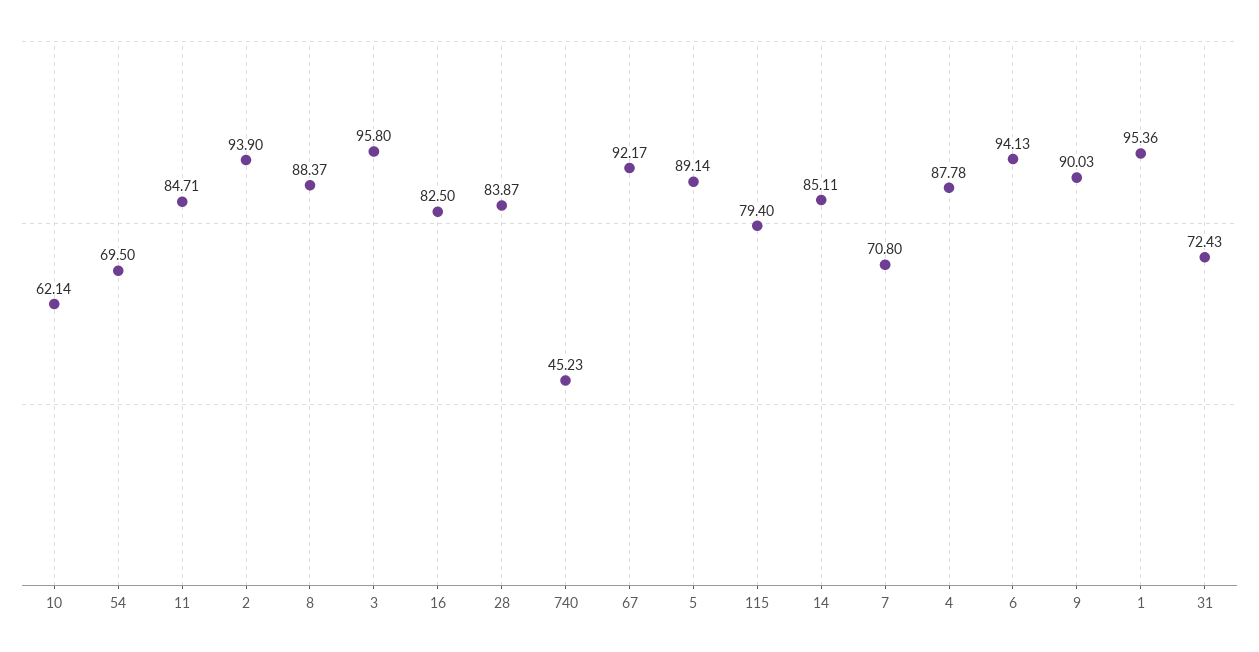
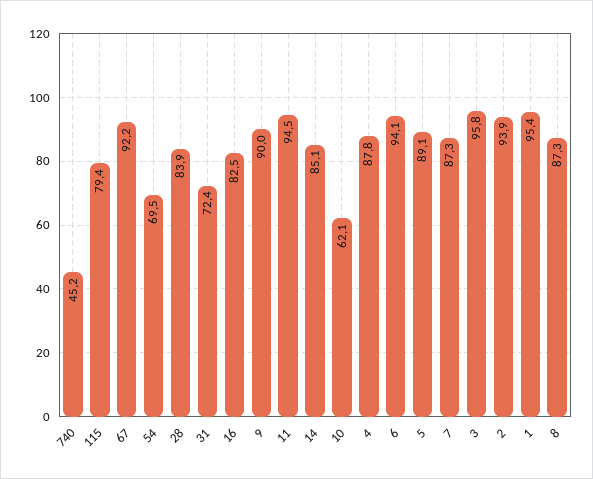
  {
    "10": 62.14,
    "54": 69.5,
-   "11": 84.71,
+   "11": 94.5,
    "2": 93.9,
-   "8": 88.37,
+   "8": 87.3,
    "3": 95.8,
    "16": 82.5,
    "28": 83.87,
    "740": 45.23,
    "67": 92.17,
    "5": 89.14,
    "115": 79.4,
    "14": 85.11,
-   "7": 70.8,
+   "7": 87.3,
    "4": 87.78,
    "6": 94.13,
    "9": 90.03,
    "1": 95.36,
    "31": 72.43
  }

